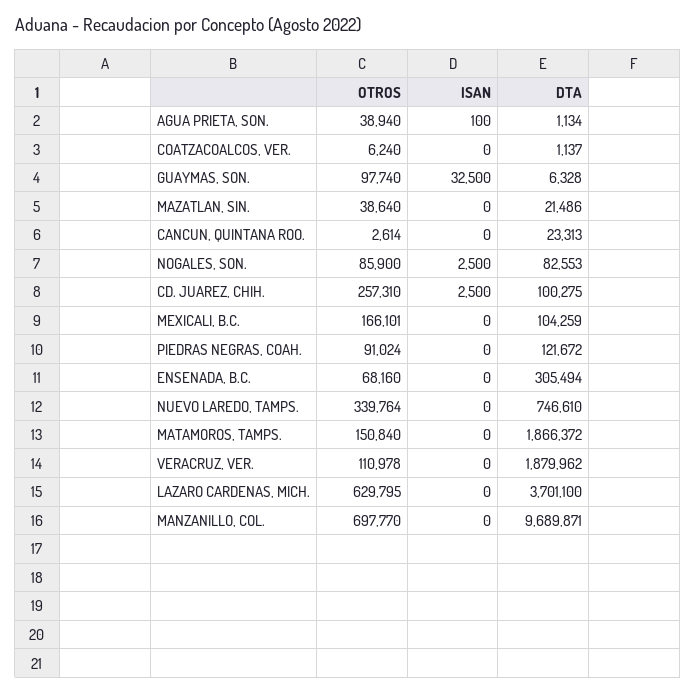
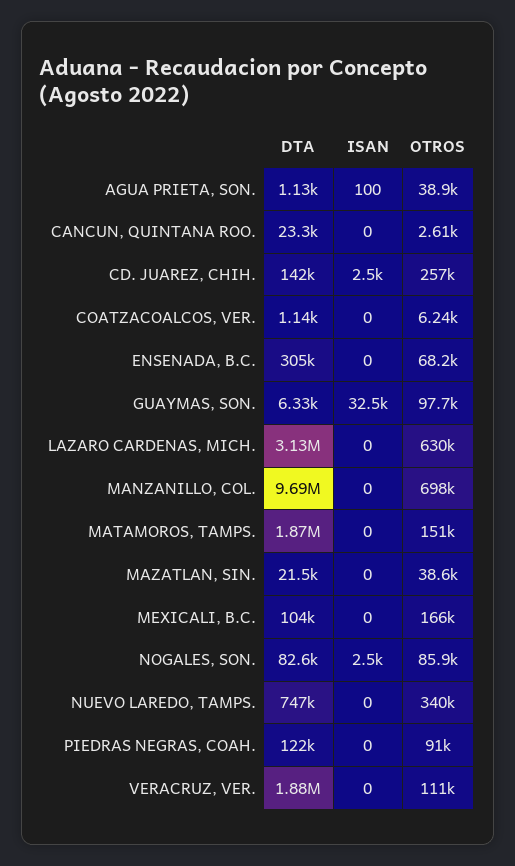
  {
    "OTROS": {
      "AGUA PRIETA, SON.": 38940,
      "COATZACOALCOS, VER.": 6240,
      "GUAYMAS, SON.": 97740,
      "MAZATLAN, SIN.": 38640,
      "CANCUN, QUINTANA ROO.": 2614,
      "NOGALES, SON.": 85900,
      "CD. JUAREZ, CHIH.": 257310,
      "MEXICALI, B.C.": 166101,
      "PIEDRAS NEGRAS, COAH.": 91024,
      "ENSENADA, B.C.": 68160,
      "NUEVO LAREDO, TAMPS.": 339764,
      "MATAMOROS, TAMPS.": 150840,
      "VERACRUZ, VER.": 110978,
      "LAZARO CARDENAS, MICH.": 629795,
      "MANZANILLO, COL.": 697770
    },
    "ISAN": {
      "AGUA PRIETA, SON.": 100,
      "COATZACOALCOS, VER.": 0,
      "GUAYMAS, SON.": 32500,
      "MAZATLAN, SIN.": 0,
      "CANCUN, QUINTANA ROO.": 0,
      "NOGALES, SON.": 2500,
      "CD. JUAREZ, CHIH.": 2500,
      "MEXICALI, B.C.": 0,
      "PIEDRAS NEGRAS, COAH.": 0,
      "ENSENADA, B.C.": 0,
      "NUEVO LAREDO, TAMPS.": 0,
      "MATAMOROS, TAMPS.": 0,
      "VERACRUZ, VER.": 0,
      "LAZARO CARDENAS, MICH.": 0,
      "MANZANILLO, COL.": 0
    },
    "DTA": {
      "AGUA PRIETA, SON.": 1134,
      "COATZACOALCOS, VER.": 1137,
      "GUAYMAS, SON.": 6328,
      "MAZATLAN, SIN.": 21486,
      "CANCUN, QUINTANA ROO.": 23313,
      "NOGALES, SON.": 82553,
-     "CD. JUAREZ, CHIH.": 100275,
+     "CD. JUAREZ, CHIH.": 142000,
      "MEXICALI, B.C.": 104259,
      "PIEDRAS NEGRAS, COAH.": 121672,
      "ENSENADA, B.C.": 305494,
      "NUEVO LAREDO, TAMPS.": 746610,
      "MATAMOROS, TAMPS.": 1866372,
      "VERACRUZ, VER.": 1879962,
-     "LAZARO CARDENAS, MICH.": 3701100,
+     "LAZARO CARDENAS, MICH.": 3130000,
      "MANZANILLO, COL.": 9689871
    }
  }

